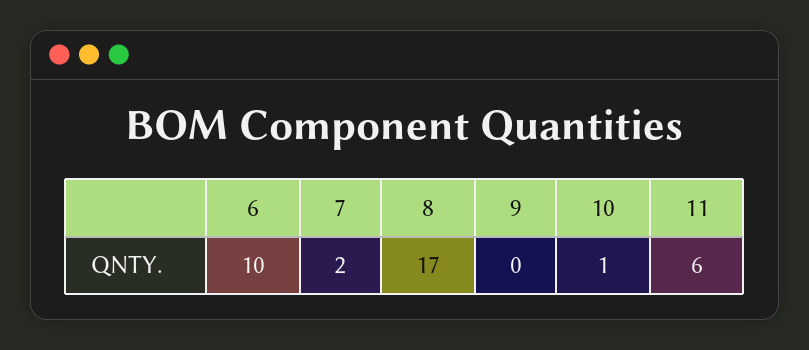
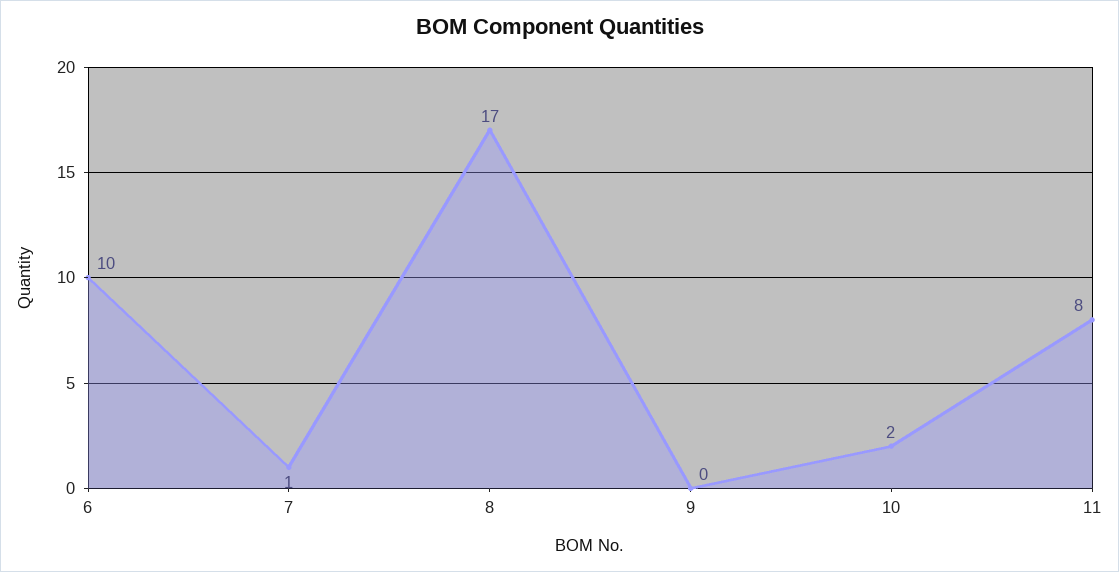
  {
    "6": 10,
-   "7": 2,
+   "7": 1,
    "8": 17,
    "9": 0,
-   "10": 1,
+   "10": 2,
-   "11": 6
+   "11": 8
  }

